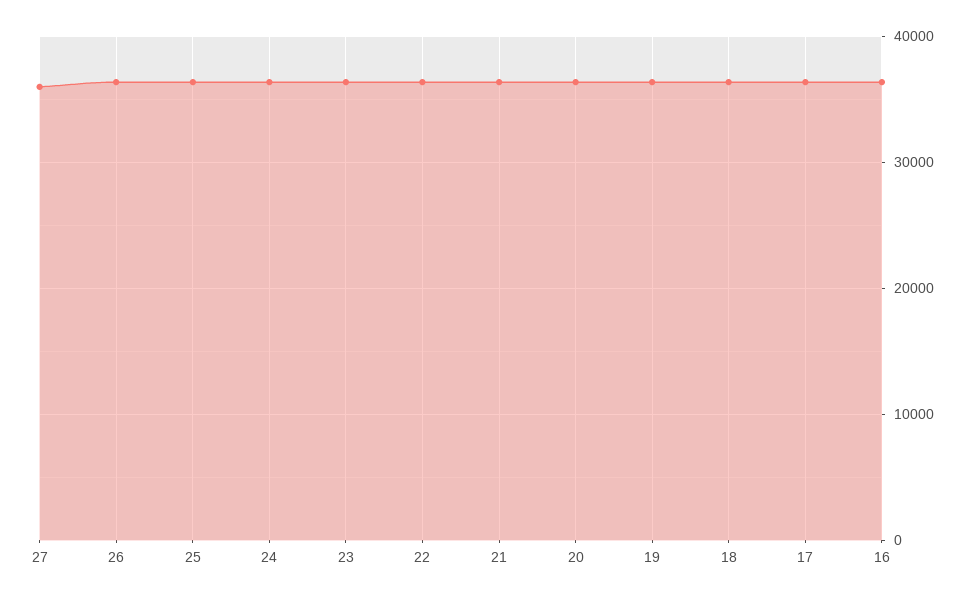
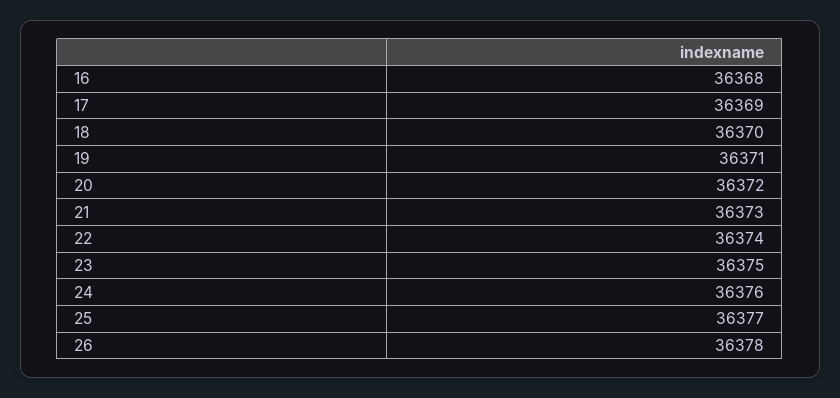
  {
-   "27": 36000,
    "26": 36378,
    "25": 36377,
    "24": 36376,
    "23": 36375,
    "22": 36374,
    "21": 36373,
    "20": 36372,
    "19": 36371,
    "18": 36370,
    "17": 36369,
    "16": 36368
  }

